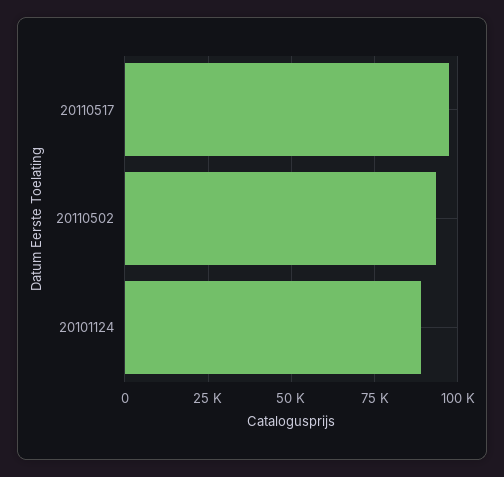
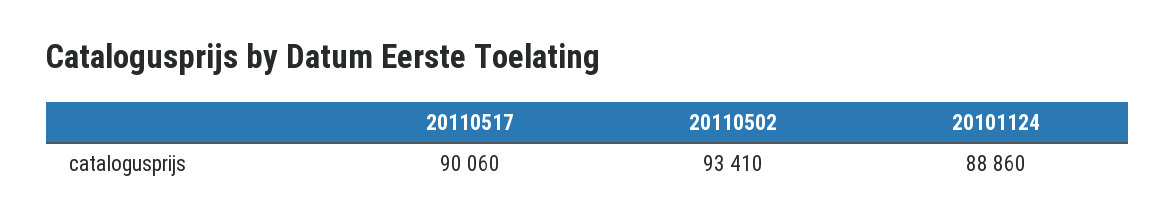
  {
-   "20110517": 97500,
+   "20110517": 90060,
    "20110502": 93410,
    "20101124": 88860
  }

